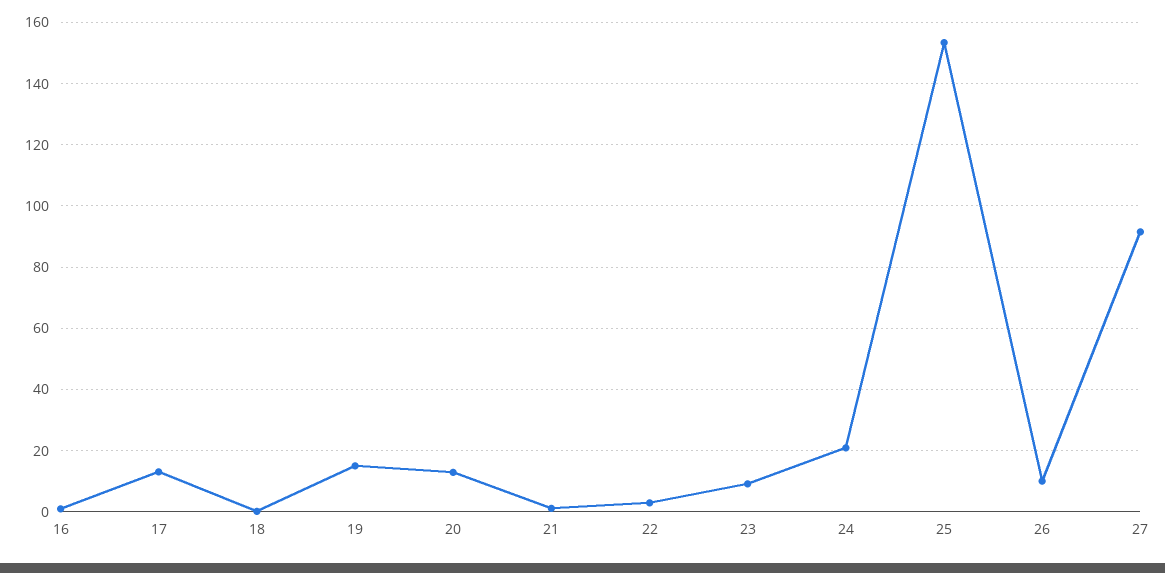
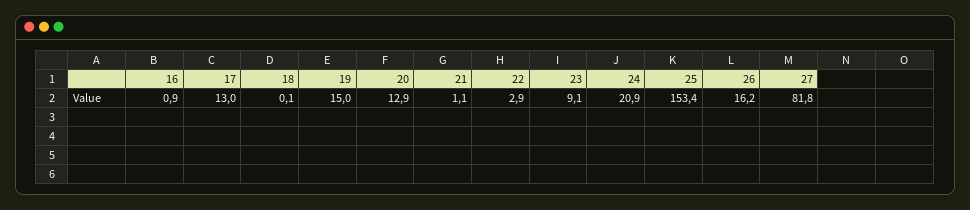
  {
    "16": 0.9,
    "17": 13,
    "18": 0.1,
    "19": 15,
    "20": 12.9,
    "21": 1.1,
    "22": 2.9,
    "23": 9.1,
    "24": 20.9,
    "25": 153.4,
-   "26": 10,
+   "26": 16.2,
-   "27": 92
+   "27": 81.8
  }

